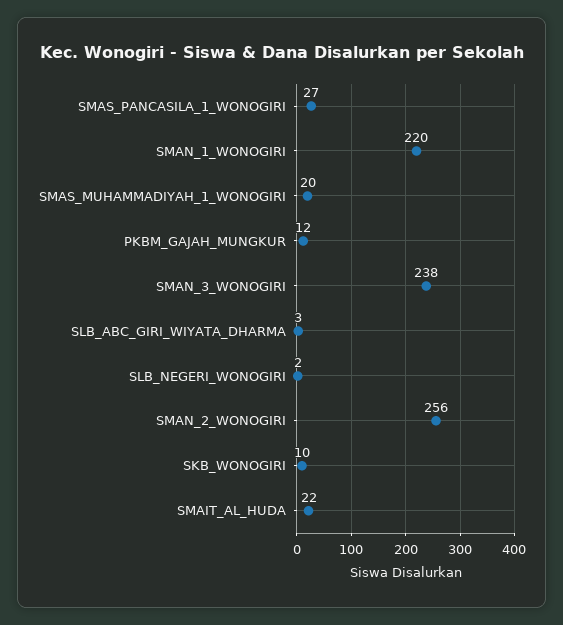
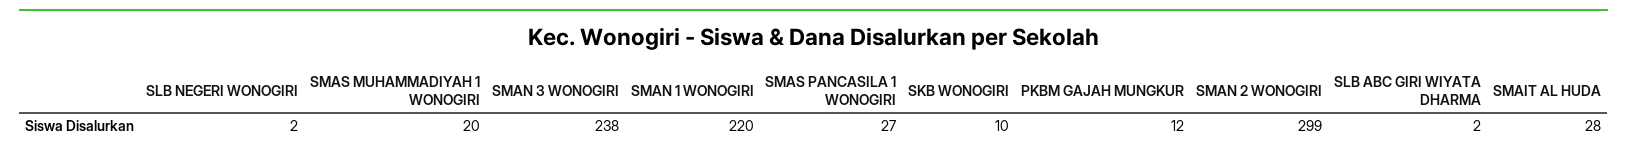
  {
    "SMAS_PANCASILA_1_WONOGIRI": 27,
    "SMAN_1_WONOGIRI": 220,
    "SMAS_MUHAMMADIYAH_1_WONOGIRI": 20,
    "PKBM_GAJAH_MUNGKUR": 12,
    "SMAN_3_WONOGIRI": 238,
-   "SLB_ABC_GIRI_WIYATA_DHARMA": 3,
+   "SLB_ABC_GIRI_WIYATA_DHARMA": 2,
    "SLB_NEGERI_WONOGIRI": 2,
-   "SMAN_2_WONOGIRI": 256,
+   "SMAN_2_WONOGIRI": 299,
    "SKB_WONOGIRI": 10,
-   "SMAIT_AL_HUDA": 22
+   "SMAIT_AL_HUDA": 28
  }

